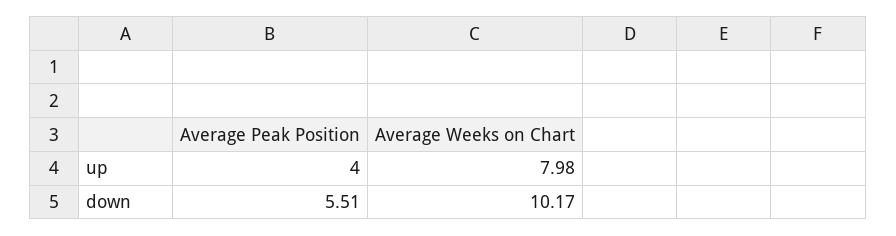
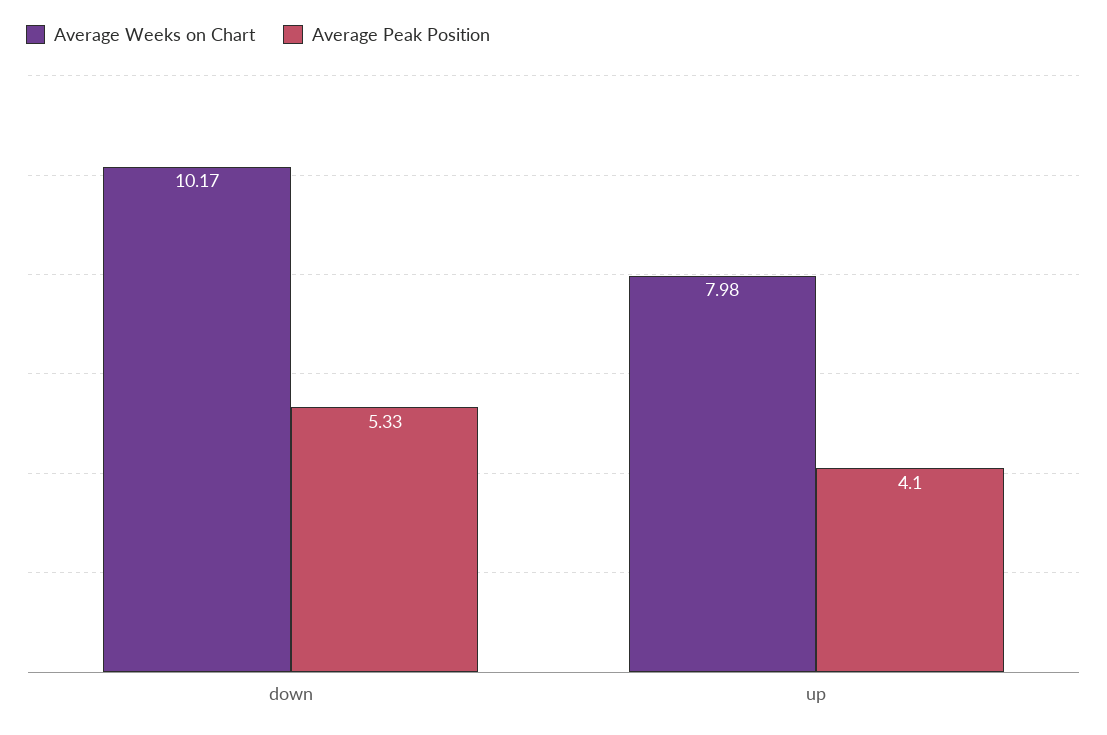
  {
    "Average Peak Position": {
-     "up": 4,
+     "up": 4.1,
-     "down": 5.51
+     "down": 5.33
    },
    "Average Weeks on Chart": {
      "up": 7.98,
      "down": 10.17
    }
  }

